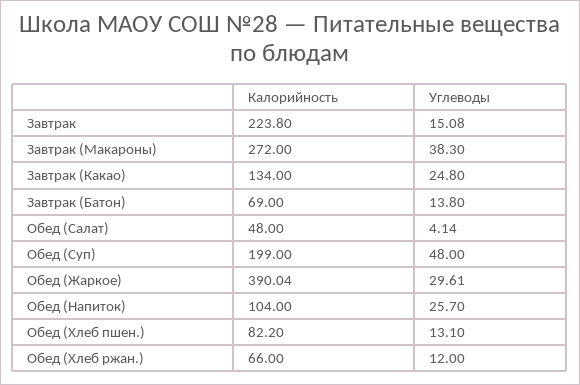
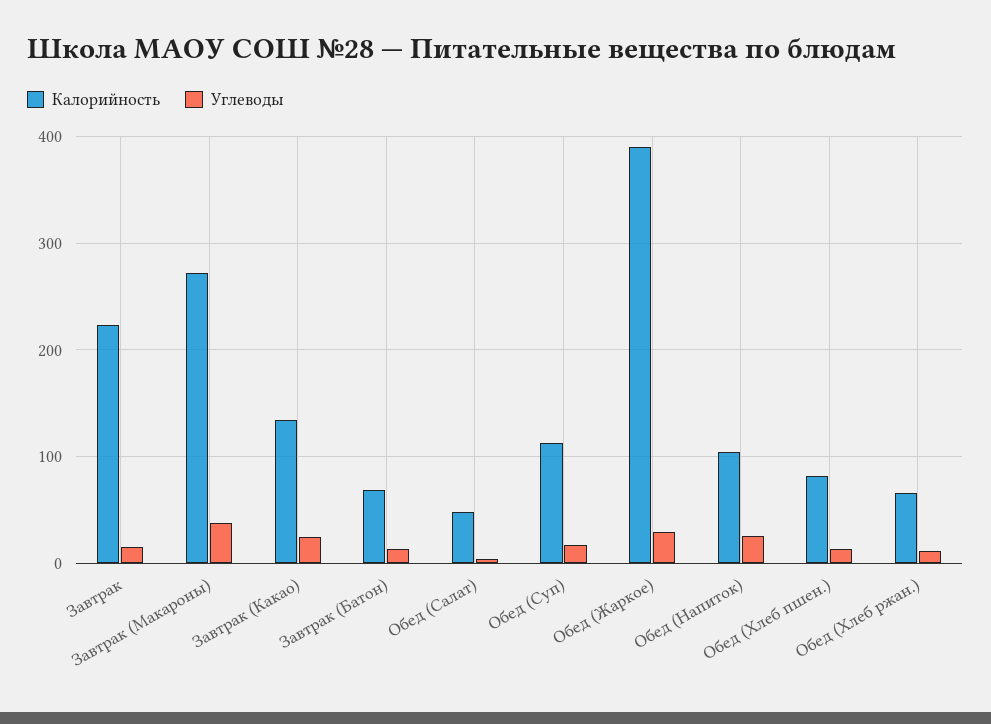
  {
    "Калорийность": {
      "Завтрак": 223.8,
      "Завтрак (Макароны)": 272,
      "Завтрак (Какао)": 134,
      "Завтрак (Батон)": 69,
      "Обед (Салат)": 48,
-     "Обед (Суп)": 199,
+     "Обед (Суп)": 110,
      "Обед (Жаркое)": 390.04,
      "Обед (Напиток)": 104,
      "Обед (Хлеб пшен.)": 82.2,
      "Обед (Хлеб ржан.)": 66
    },
    "Углеводы": {
      "Завтрак": 15.08,
      "Завтрак (Макароны)": 38.3,
      "Завтрак (Какао)": 24.8,
      "Завтрак (Батон)": 13.8,
      "Обед (Салат)": 4.14,
-     "Обед (Суп)": 48,
+     "Обед (Суп)": 20,
      "Обед (Жаркое)": 29.61,
      "Обед (Напиток)": 25.7,
      "Обед (Хлеб пшен.)": 13.1,
      "Обед (Хлеб ржан.)": 12
    }
  }

